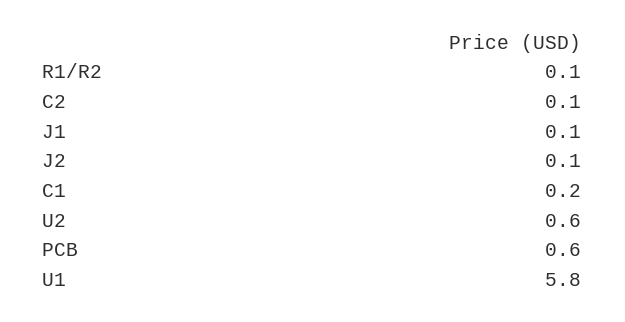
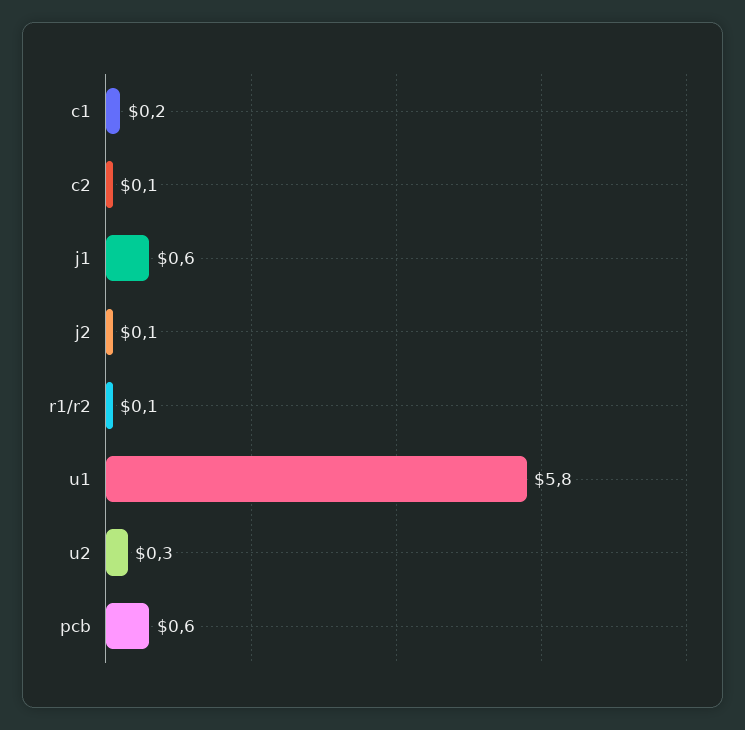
  {
    "R1/R2": 0.1,
    "C2": 0.1,
-   "J1": 0.1,
+   "J1": 0.6,
    "J2": 0.1,
    "C1": 0.2,
-   "U2": 0.6,
+   "U2": 0.3,
    "PCB": 0.6,
    "U1": 5.8
  }

